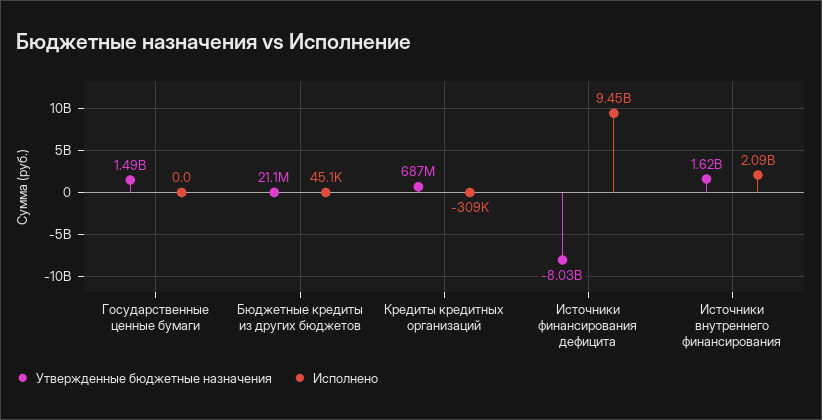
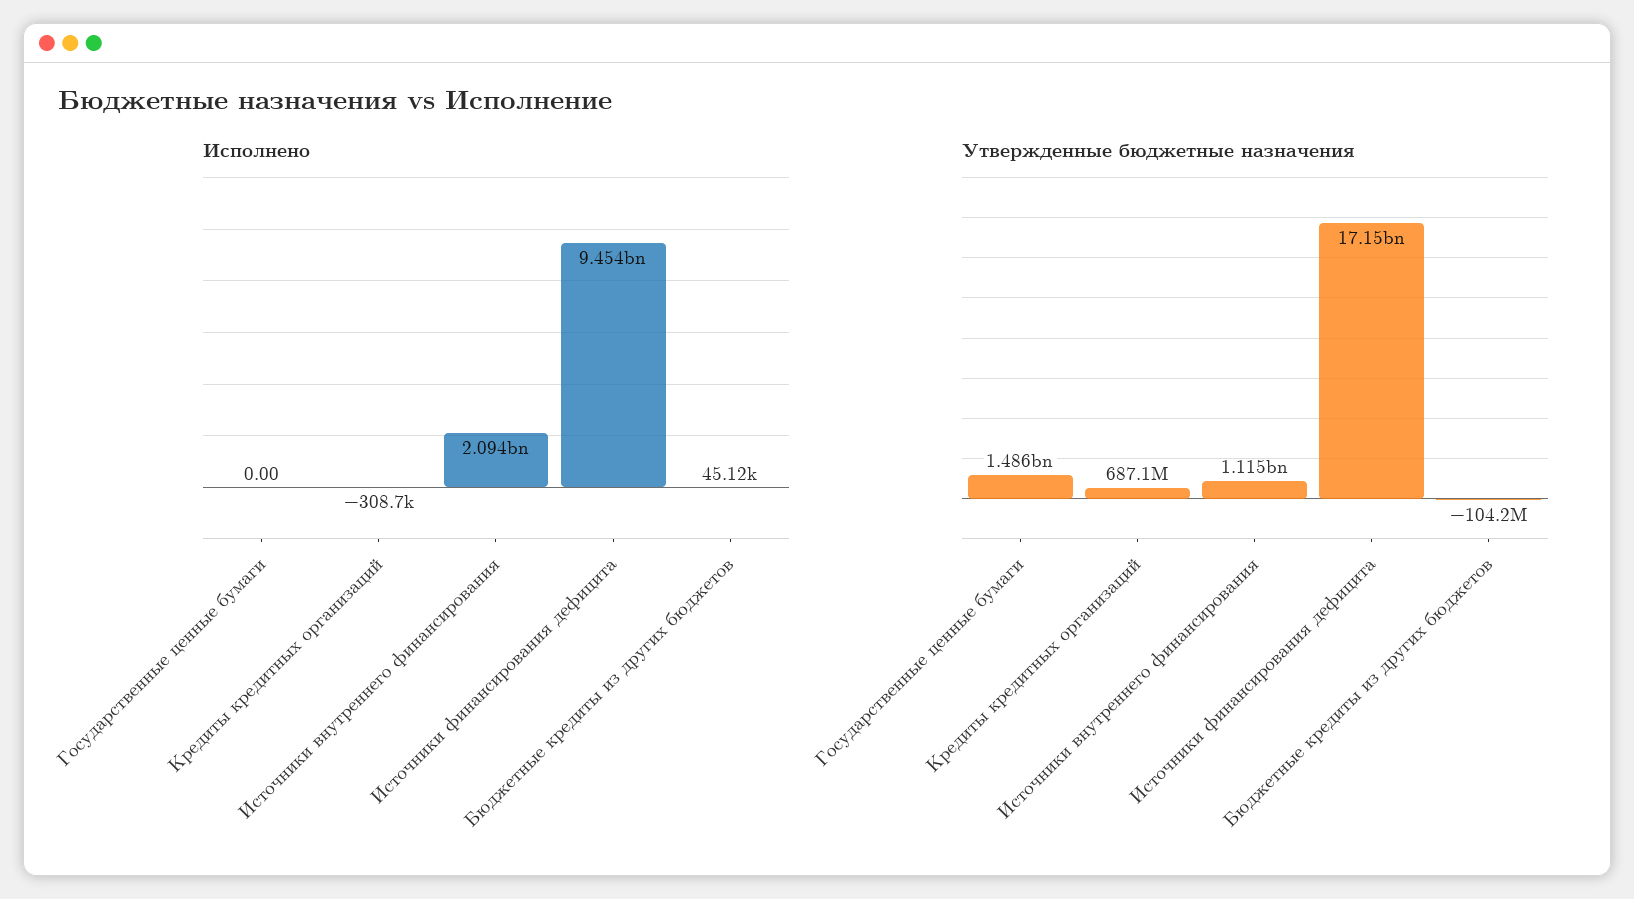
  {
    "Утвержденные бюджетные назначения": {
      "Государственные ценные бумаги": 1486000000,
-     "Бюджетные кредиты из других бюджетов": 21100000,
+     "Бюджетные кредиты из других бюджетов": -104200000,
      "Кредиты кредитных организаций": 687100000,
-     "Источники финансирования дефицита": -8030000000,
+     "Источники финансирования дефицита": 17150000000,
-     "Источники внутреннего финансирования": 1620000000
+     "Источники внутреннего финансирования": 1115000000
    },
    "Исполнено": {
      "Государственные ценные бумаги": 0,
      "Бюджетные кредиты из других бюджетов": 45120,
      "Кредиты кредитных организаций": -308700,
      "Источники финансирования дефицита": 9454000000,
      "Источники внутреннего финансирования": 2094000000
    }
  }

